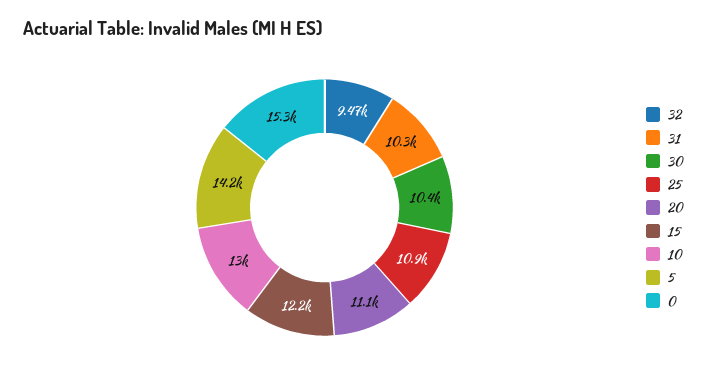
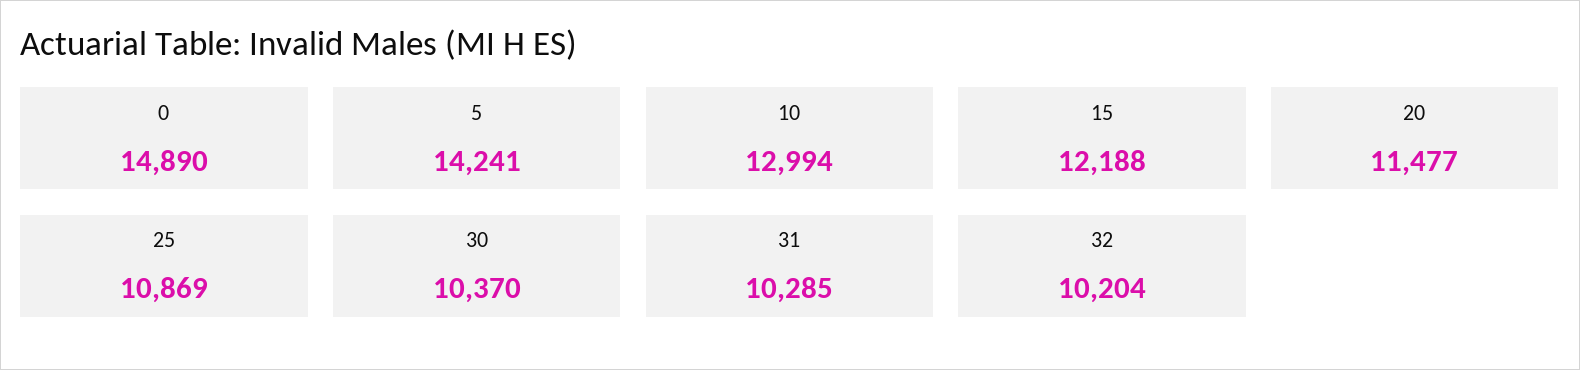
  {
-   "32": 9470,
+   "32": 10204,
    "31": 10285,
    "30": 10370,
    "25": 10869,
-   "20": 11100,
+   "20": 11477,
    "15": 12188,
    "10": 12994,
    "5": 14241,
-   "0": 15300
+   "0": 14890
  }

